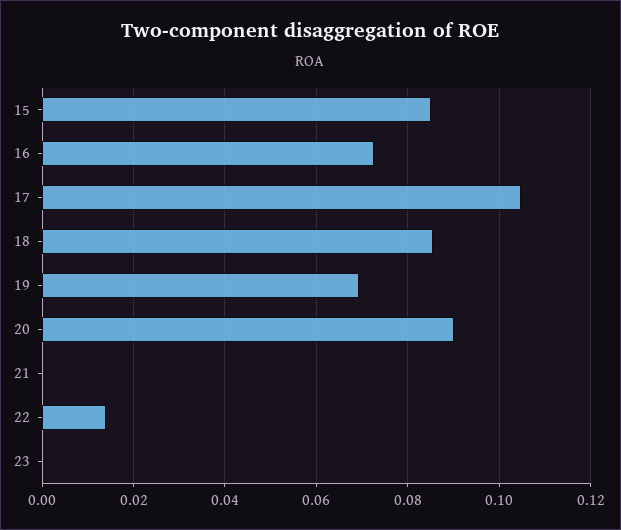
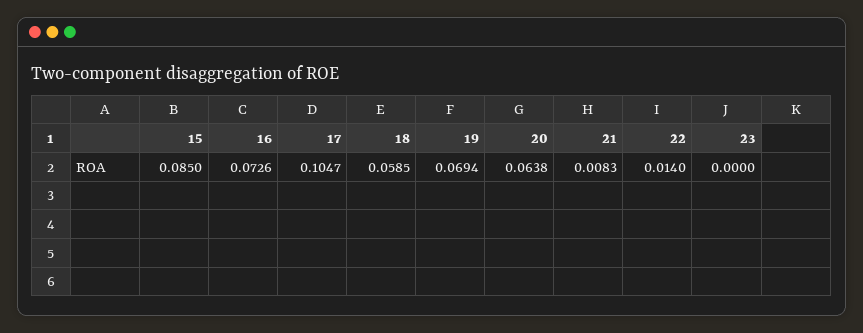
  {
    "15": 0.085,
    "16": 0.0726,
    "17": 0.1047,
-   "18": 0.086,
+   "18": 0.0585,
    "19": 0.0694,
-   "20": 0.09,
+   "20": 0.0638,
-   "21": 0,
+   "21": 0.0083,
    "22": 0.014,
    "23": 0
  }

